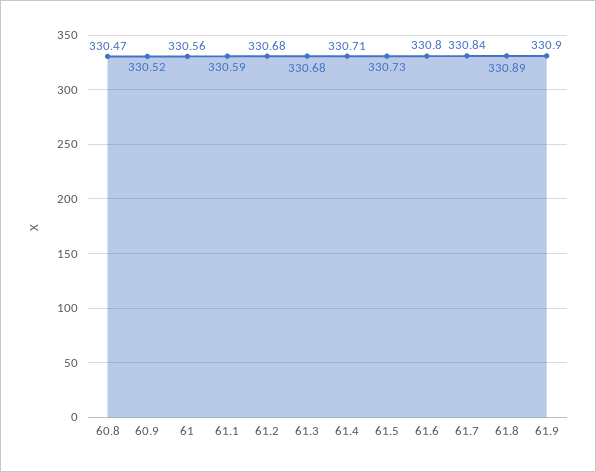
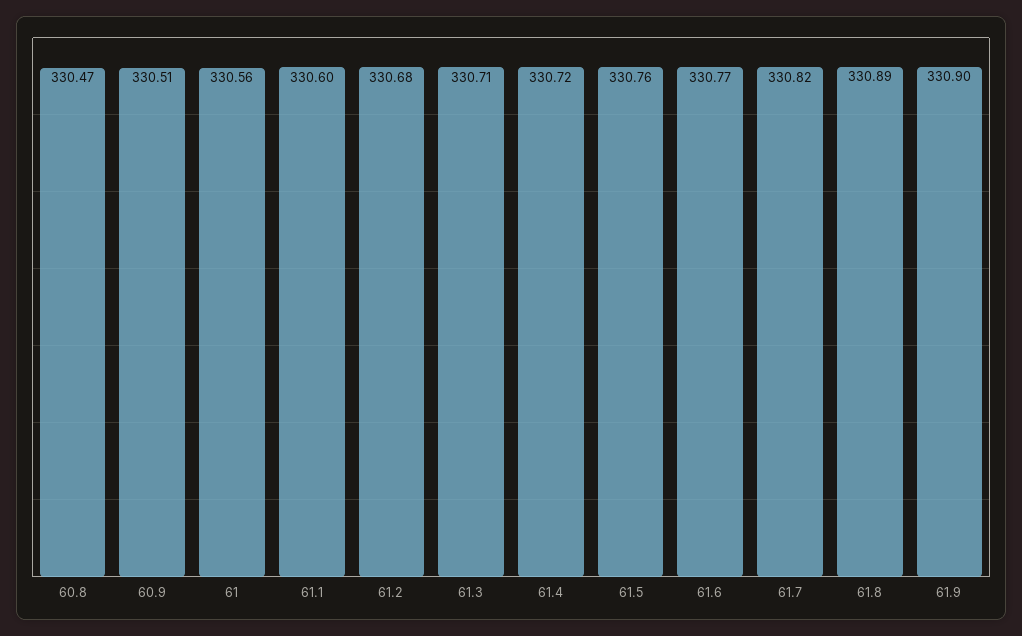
  {
    "60.8": 330.47,
-   "60.9": 330.52,
+   "60.9": 330.51,
    "61": 330.56,
-   "61.1": 330.59,
+   "61.1": 330.6,
    "61.2": 330.68,
-   "61.3": 330.68,
+   "61.3": 330.71,
-   "61.4": 330.71,
+   "61.4": 330.72,
-   "61.5": 330.73,
+   "61.5": 330.76,
-   "61.6": 330.8,
+   "61.6": 330.77,
-   "61.7": 330.84,
+   "61.7": 330.82,
    "61.8": 330.89,
    "61.9": 330.9
  }

